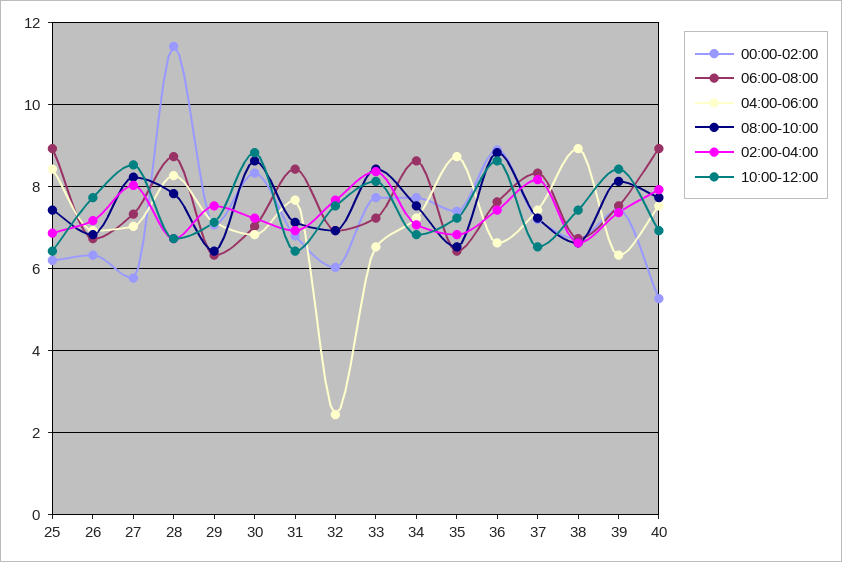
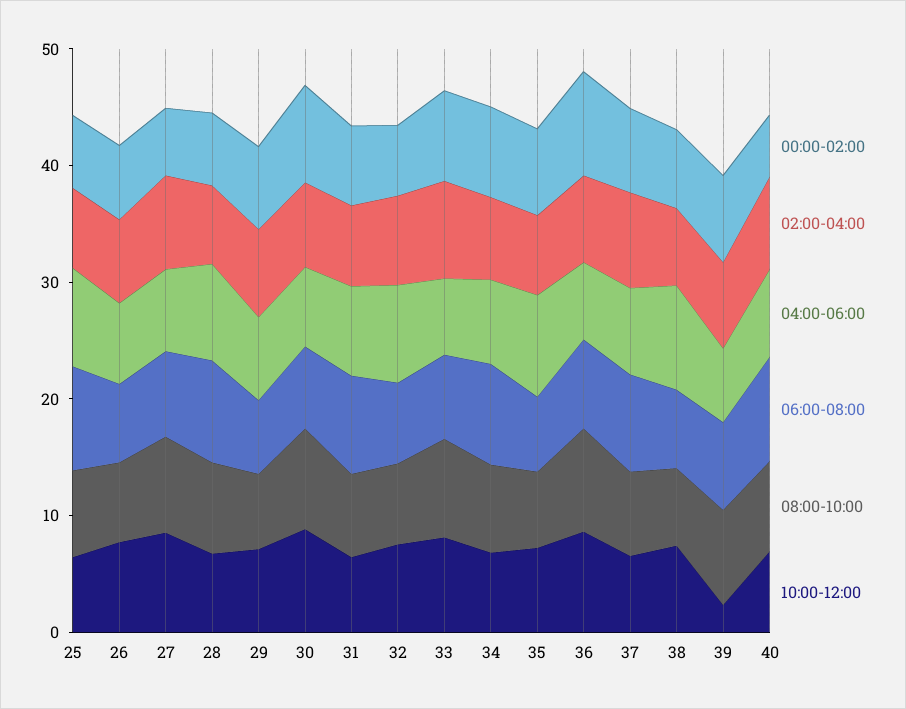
  {
    "00:00-02:00": {
      "25": 6.2,
      "26": 6.4,
      "27": 5.8,
-     "28": 11.4,
+     "28": 6,
      "29": 7,
      "30": 8.4,
      "31": 6.8,
      "32": 6,
      "33": 7.8,
      "34": 7.8,
      "35": 7.4,
      "36": 9,
      "37": 7.2,
      "38": 6.8,
      "39": 7.4,
      "40": 5.2
    },
    "06:00-08:00": {
      "25": 9,
      "26": 6.8,
      "27": 7.4,
      "28": 8.8,
      "29": 6.4,
      "30": 7,
      "31": 8.4,
      "32": 7,
      "33": 7.2,
      "34": 8.6,
      "35": 6.4,
      "36": 7.6,
      "37": 8.4,
      "38": 6.8,
      "39": 7.6,
      "40": 9
    },
    "04:00-06:00": {
      "25": 8.4,
      "26": 7,
      "27": 7,
      "28": 8.2,
      "29": 7.2,
      "30": 6.8,
      "31": 7.6,
-     "32": 2.4,
+     "32": 8,
      "33": 6.6,
      "34": 7.2,
      "35": 8.8,
      "36": 6.6,
      "37": 7.4,
      "38": 9,
      "39": 6.4,
      "40": 7.6
    },
    "08:00-10:00": {
      "25": 7.4,
      "26": 6.8,
      "27": 8.2,
      "28": 7.8,
      "29": 6.4,
      "30": 8.6,
      "31": 7.2,
      "32": 7,
      "33": 8.4,
      "34": 7.6,
      "35": 6.6,
      "36": 8.8,
      "37": 7.2,
      "38": 6.6,
      "39": 8.2,
      "40": 7.8
    },
    "02:00-04:00": {
      "25": 6.8,
      "26": 7.2,
      "27": 8,
      "28": 6.8,
      "29": 7.6,
      "30": 7.2,
      "31": 7,
      "32": 7.6,
      "33": 8.4,
      "34": 7,
      "35": 6.8,
      "36": 7.4,
      "37": 8.2,
      "38": 6.6,
      "39": 7.4,
      "40": 8
    },
    "10:00-12:00": {
      "25": 6.4,
      "26": 7.8,
      "27": 8.6,
      "28": 6.8,
      "29": 7.2,
      "30": 8.8,
      "31": 6.4,
      "32": 7.6,
      "33": 8.2,
      "34": 6.8,
      "35": 7.2,
      "36": 8.6,
      "37": 6.6,
      "38": 7.4,
-     "39": 8.4,
+     "39": 2,
      "40": 7
    }
  }

